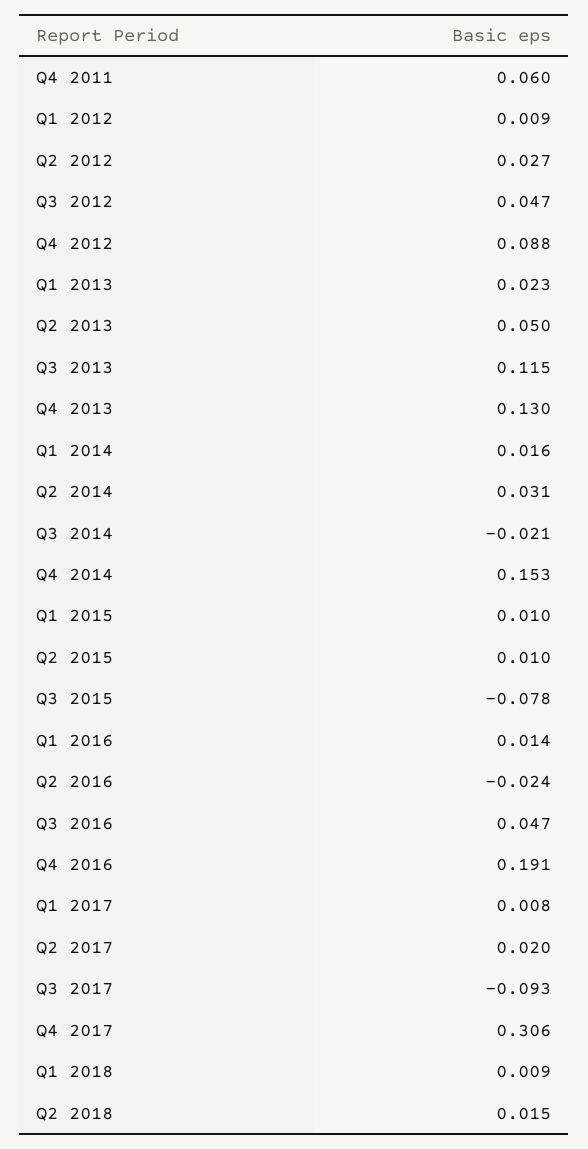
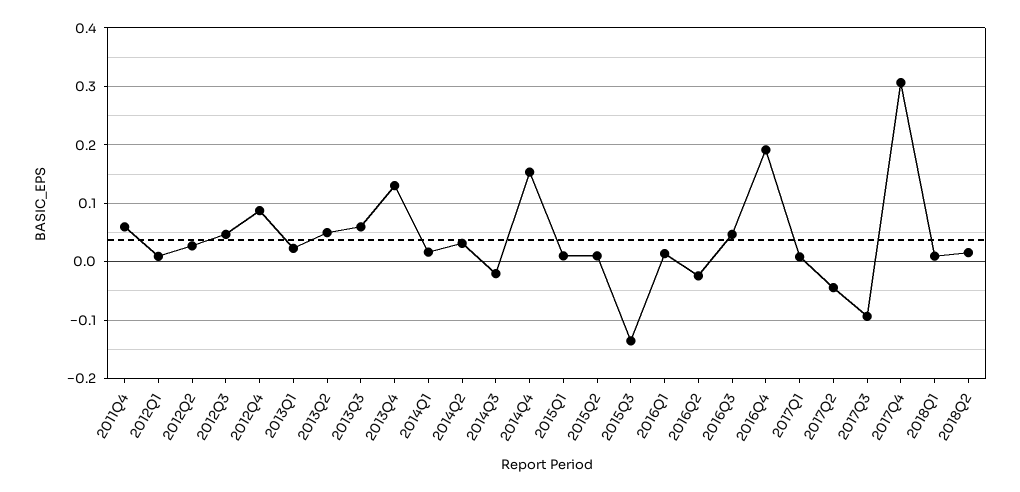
  {
    "Q4 2011": 0.06,
    "Q1 2012": 0.009,
    "Q2 2012": 0.027,
    "Q3 2012": 0.047,
    "Q4 2012": 0.088,
    "Q1 2013": 0.023,
    "Q2 2013": 0.05,
-   "Q3 2013": 0.115,
+   "Q3 2013": 0.06,
    "Q4 2013": 0.13,
    "Q1 2014": 0.016,
    "Q2 2014": 0.031,
    "Q3 2014": -0.021,
    "Q4 2014": 0.153,
    "Q1 2015": 0.01,
    "Q2 2015": 0.01,
-   "Q3 2015": -0.078,
+   "Q3 2015": -0.14,
    "Q1 2016": 0.014,
    "Q2 2016": -0.024,
    "Q3 2016": 0.047,
    "Q4 2016": 0.191,
    "Q1 2017": 0.008,
-   "Q2 2017": 0.02,
+   "Q2 2017": -0.04,
    "Q3 2017": -0.093,
    "Q4 2017": 0.306,
    "Q1 2018": 0.009,
    "Q2 2018": 0.015
  }

